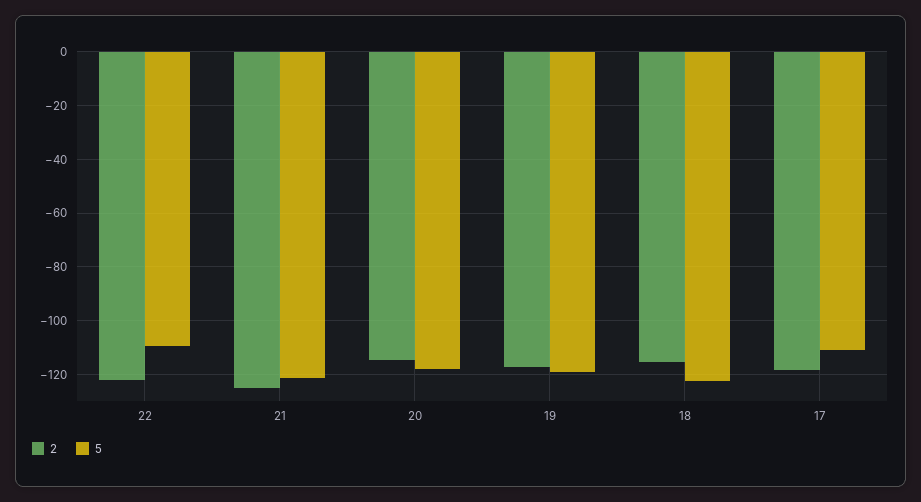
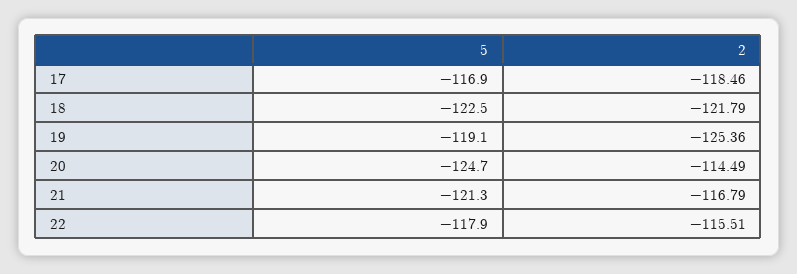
  {
    "2": {
-     "22": -122.5,
+     "22": -115.51,
-     "21": -125,
+     "21": -116.79,
      "20": -114.49,
-     "19": -117.5,
+     "19": -125.36,
-     "18": -115,
+     "18": -121.79,
      "17": -118.46
    },
    "5": {
-     "22": -110,
+     "22": -117.9,
      "21": -121.3,
-     "20": -117.5,
+     "20": -124.7,
      "19": -119.1,
      "18": -122.5,
-     "17": -110
+     "17": -116.9
    }
  }

